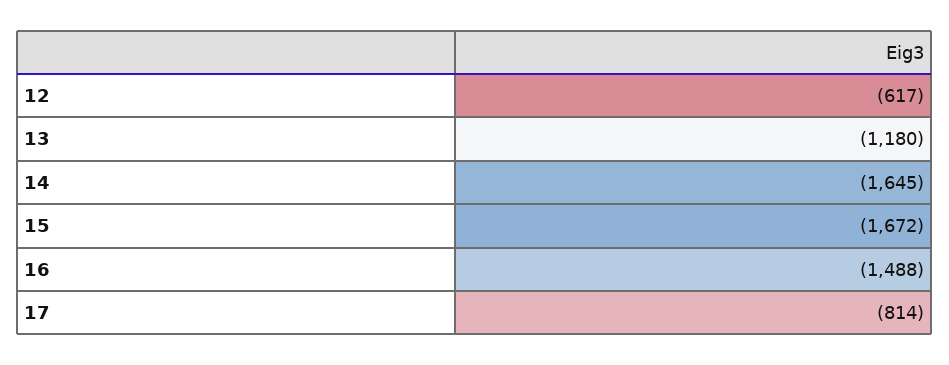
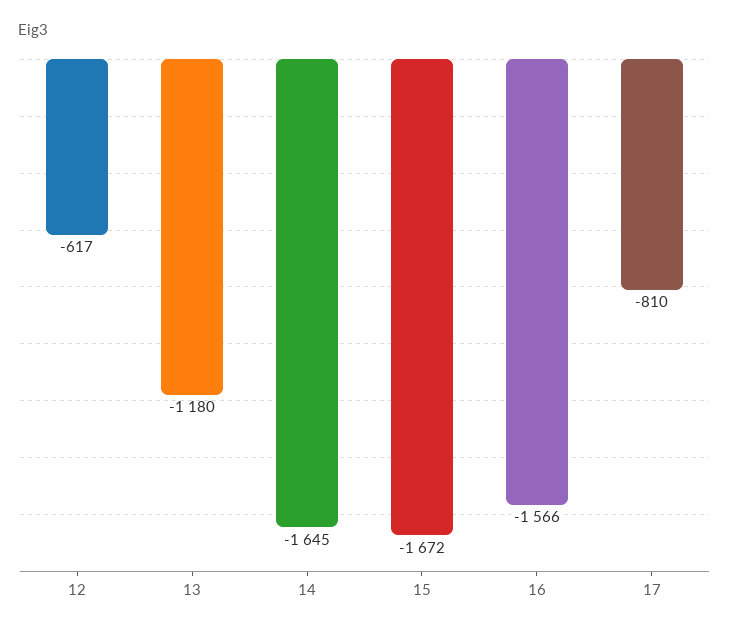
  {
    "12": -617,
    "13": -1180,
    "14": -1645,
    "15": -1672,
-   "16": -1488,
+   "16": -1566,
-   "17": -814
+   "17": -810
  }

